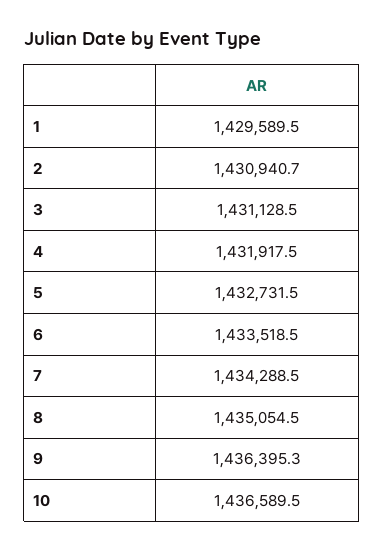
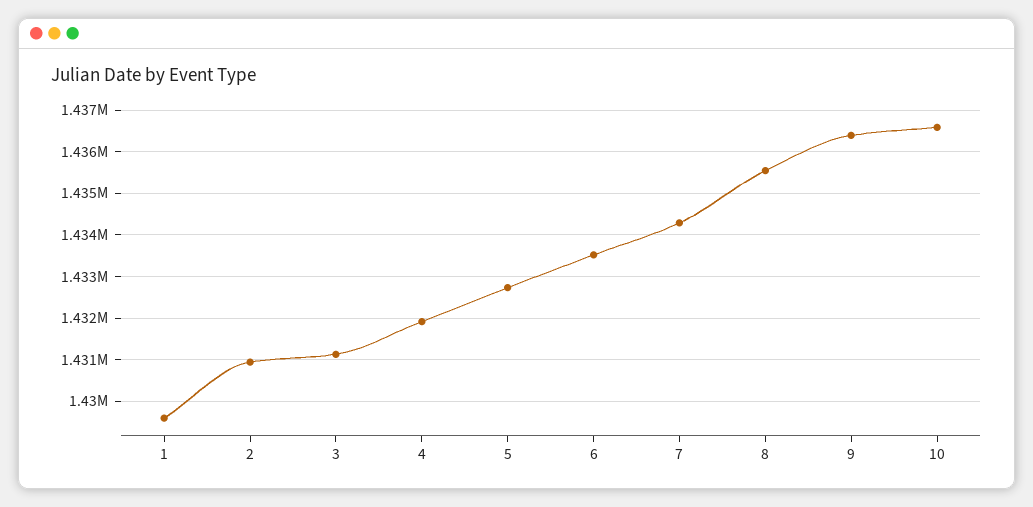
  {
    "1": 1429589.5,
    "2": 1430940.7,
    "3": 1431128.5,
    "4": 1431917.5,
    "5": 1432731.5,
    "6": 1433518.5,
    "7": 1434288.5,
-   "8": 1435054.5,
+   "8": 1435600,
    "9": 1436395.3,
    "10": 1436589.5
  }

